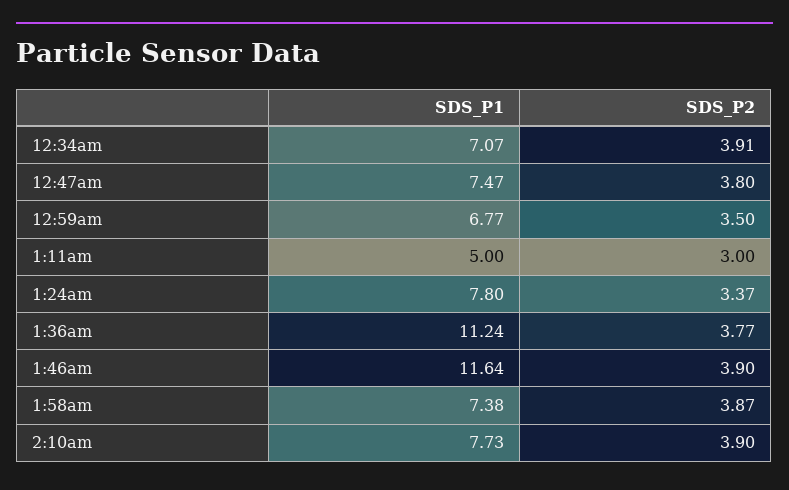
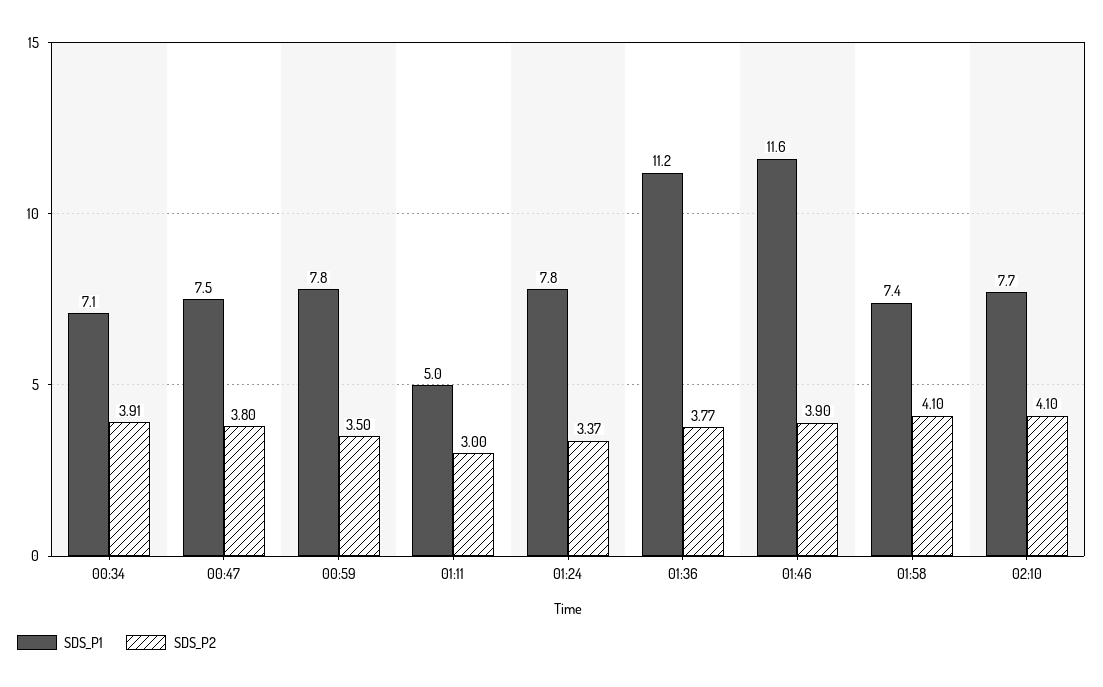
  {
    "SDS_P1": {
      "12:34am": 7.07,
      "12:47am": 7.47,
-     "12:59am": 6.77,
+     "12:59am": 7.8,
      "1:11am": 5,
      "1:24am": 7.8,
      "1:36am": 11.24,
      "1:46am": 11.64,
      "1:58am": 7.38,
      "2:10am": 7.73
    },
    "SDS_P2": {
      "12:34am": 3.91,
      "12:47am": 3.8,
      "12:59am": 3.5,
      "1:11am": 3,
      "1:24am": 3.37,
      "1:36am": 3.77,
      "1:46am": 3.9,
-     "1:58am": 3.87,
+     "1:58am": 4.1,
-     "2:10am": 3.9
+     "2:10am": 4.1
    }
  }

